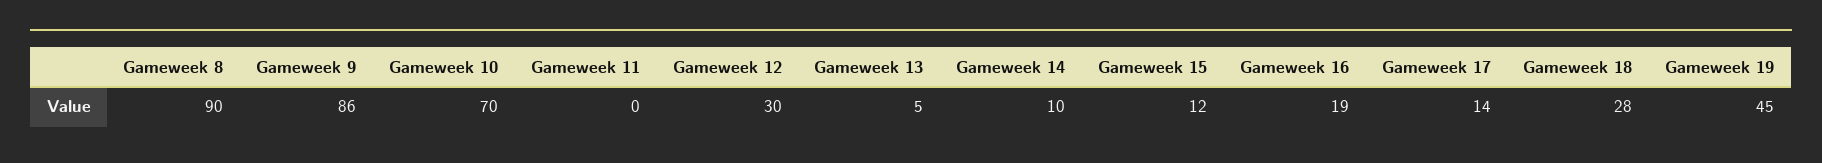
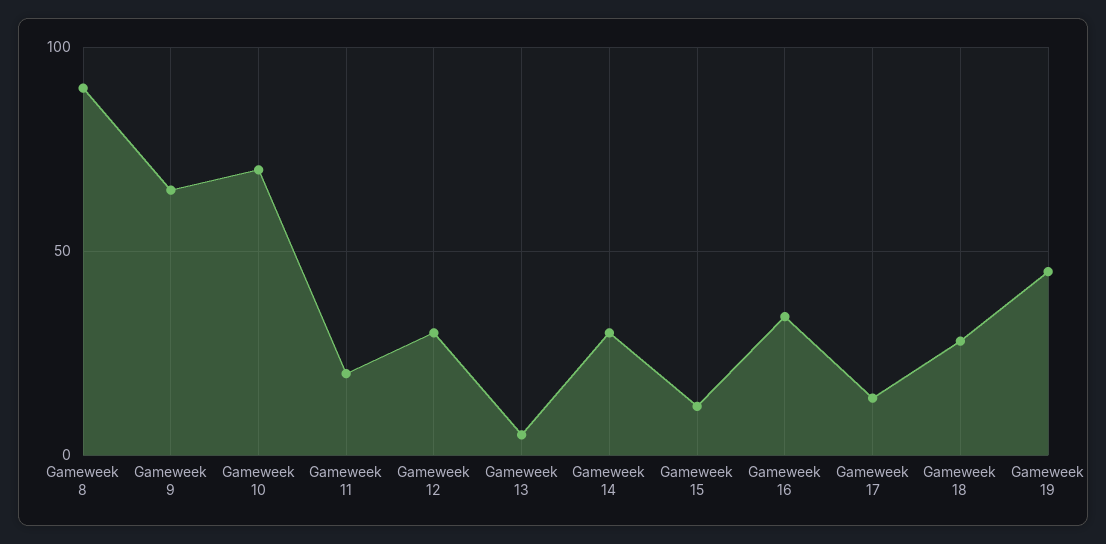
  {
    "Gameweek 8": 90,
-   "Gameweek 9": 86,
+   "Gameweek 9": 65,
    "Gameweek 10": 70,
-   "Gameweek 11": 0,
+   "Gameweek 11": 20,
    "Gameweek 12": 30,
    "Gameweek 13": 5,
-   "Gameweek 14": 10,
+   "Gameweek 14": 30,
    "Gameweek 15": 12,
-   "Gameweek 16": 19,
+   "Gameweek 16": 35,
    "Gameweek 17": 14,
    "Gameweek 18": 28,
    "Gameweek 19": 45
  }

